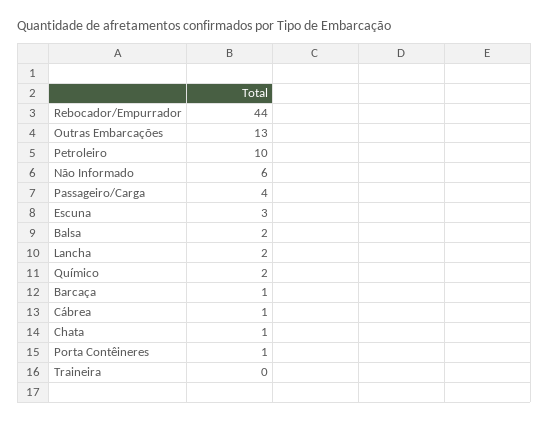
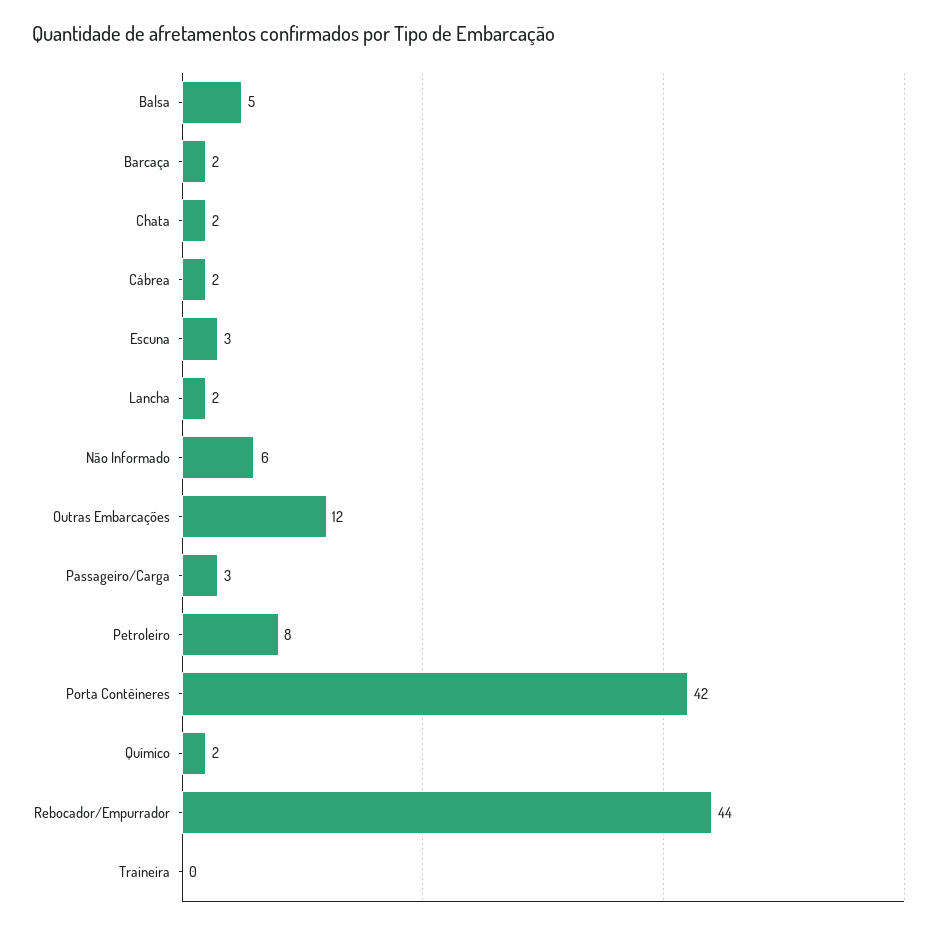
  {
    "Rebocador/Empurrador": 44,
-   "Outras Embarcações": 13,
+   "Outras Embarcações": 12,
-   "Petroleiro": 10,
+   "Petroleiro": 8,
    "Não Informado": 6,
-   "Passageiro/Carga": 4,
+   "Passageiro/Carga": 3,
    "Escuna": 3,
-   "Balsa": 2,
+   "Balsa": 5,
    "Lancha": 2,
    "Químico": 2,
-   "Barcaça": 1,
+   "Barcaça": 2,
-   "Cábrea": 1,
+   "Cábrea": 2,
-   "Chata": 1,
+   "Chata": 2,
-   "Porta Contêineres": 1,
+   "Porta Contêineres": 42,
    "Traineira": 0
  }

